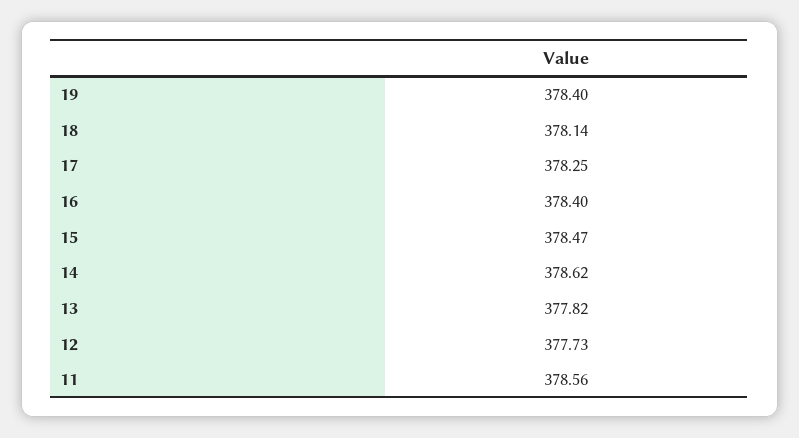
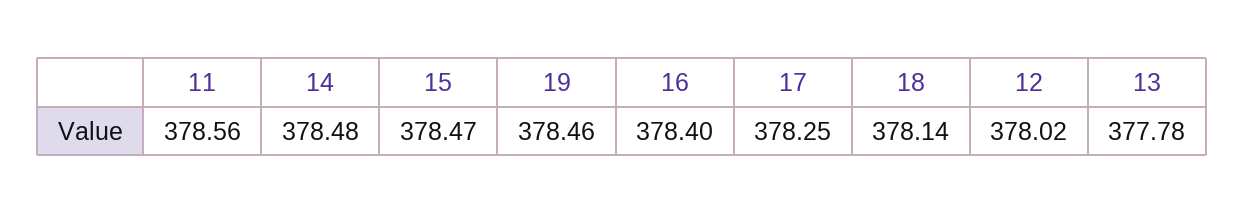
  {
-   "19": 378.4,
+   "19": 378.46,
    "18": 378.14,
    "17": 378.25,
    "16": 378.4,
    "15": 378.47,
-   "14": 378.62,
+   "14": 378.48,
-   "13": 377.82,
+   "13": 377.78,
-   "12": 377.73,
+   "12": 378.02,
    "11": 378.56
  }

